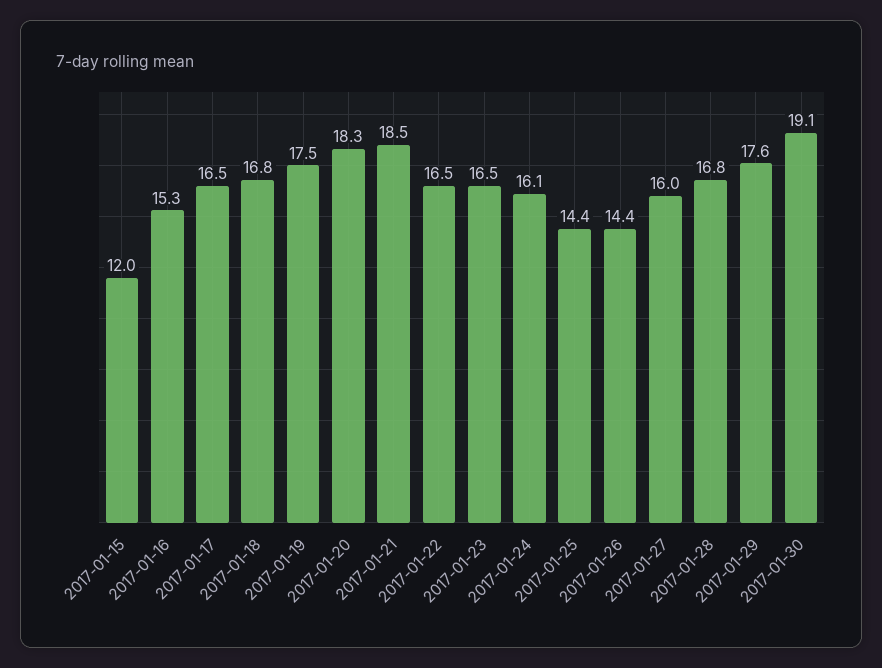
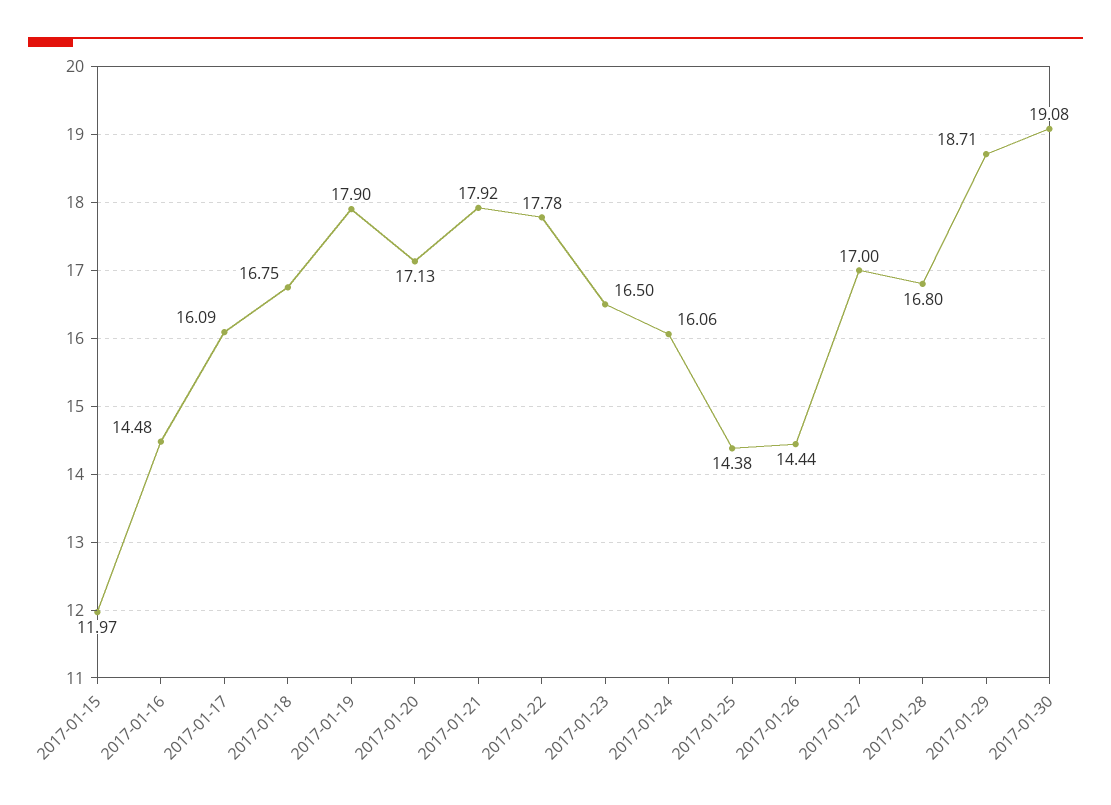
  {
    "2017-01-15": 11.97,
-   "2017-01-16": 15.3,
+   "2017-01-16": 14.48,
-   "2017-01-17": 16.5,
+   "2017-01-17": 16.09,
    "2017-01-18": 16.75,
-   "2017-01-19": 17.5,
+   "2017-01-19": 17.9,
-   "2017-01-20": 18.3,
+   "2017-01-20": 17.13,
-   "2017-01-21": 18.5,
+   "2017-01-21": 17.92,
-   "2017-01-22": 16.5,
+   "2017-01-22": 17.78,
    "2017-01-23": 16.5,
    "2017-01-24": 16.06,
    "2017-01-25": 14.38,
    "2017-01-26": 14.44,
-   "2017-01-27": 16,
+   "2017-01-27": 17,
    "2017-01-28": 16.8,
-   "2017-01-29": 17.6,
+   "2017-01-29": 18.71,
    "2017-01-30": 19.08
  }

